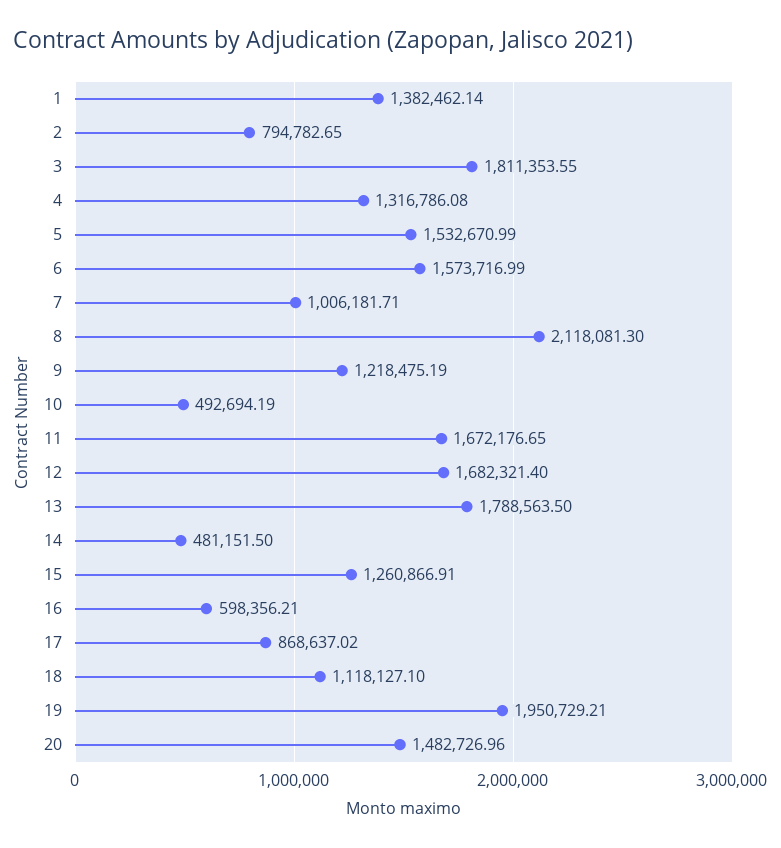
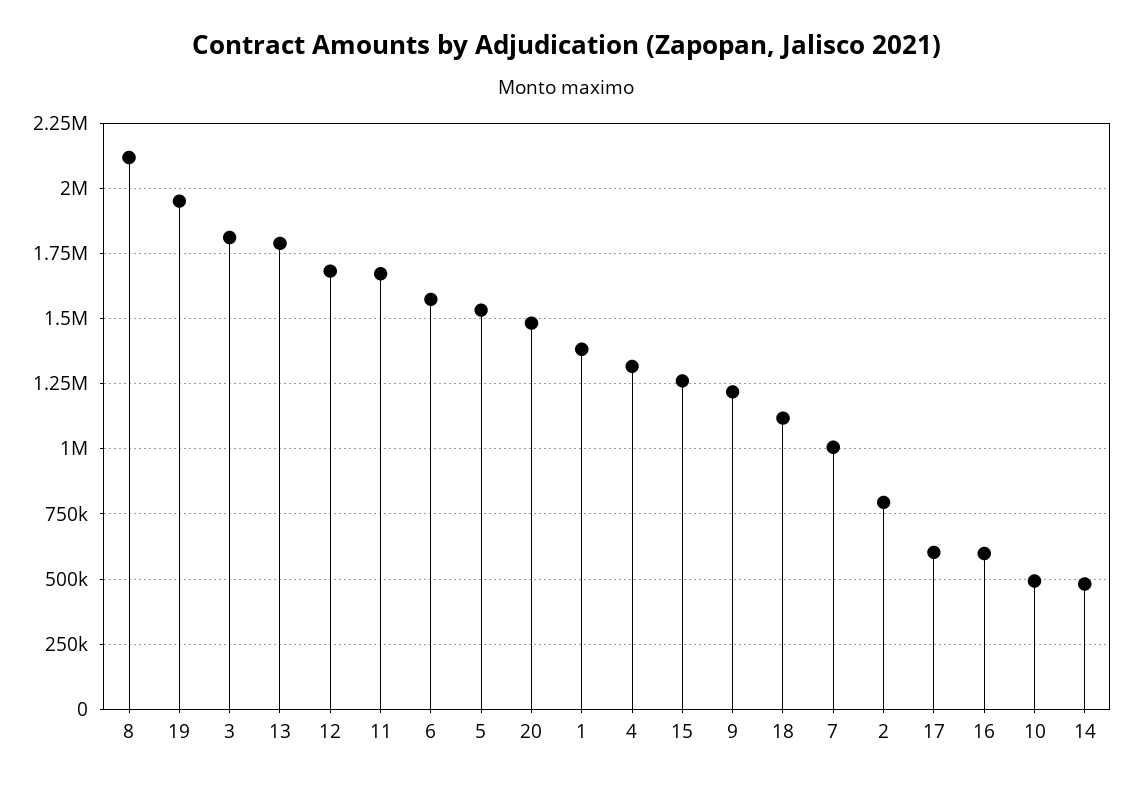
  {
    "1": 1382462.14,
    "2": 794782.65,
    "3": 1811353.55,
    "4": 1316786.08,
    "5": 1532670.99,
    "6": 1573716.99,
    "7": 1006181.71,
    "8": 2118081.3,
    "9": 1218475.19,
    "10": 492694.19,
    "11": 1672176.65,
    "12": 1682321.4,
    "13": 1788563.5,
    "14": 481151.5,
    "15": 1260866.91,
    "16": 598356.21,
-   "17": 868637.02,
+   "17": 600000,
    "18": 1118127.1,
    "19": 1950729.21,
    "20": 1482726.96
  }

